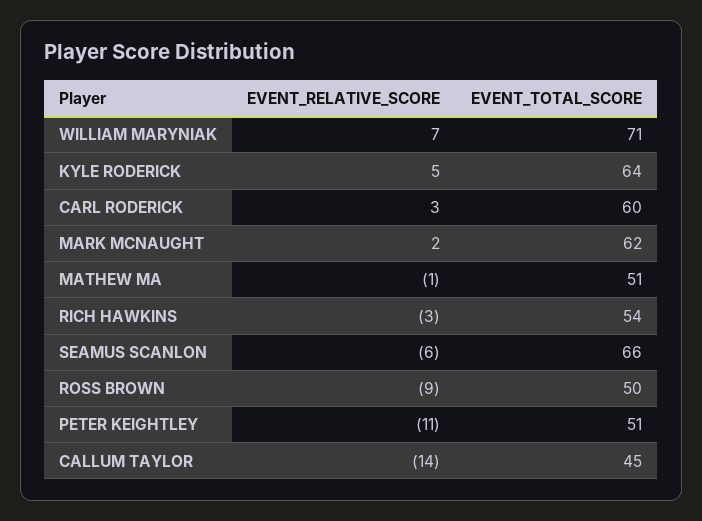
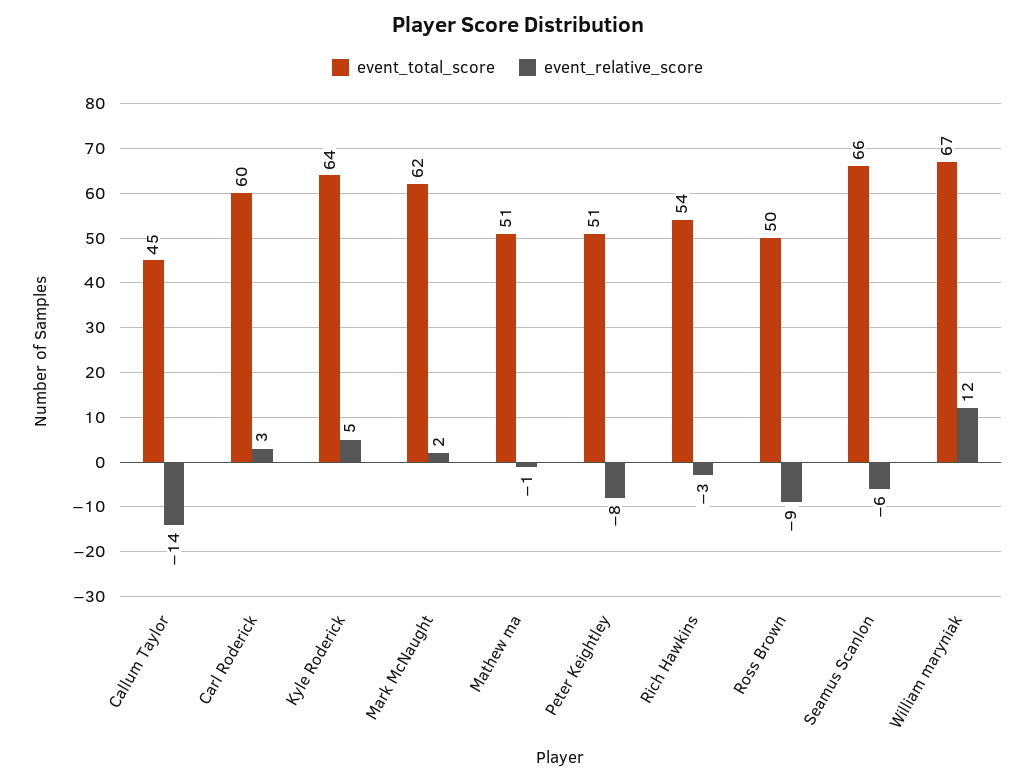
  {
    "EVENT_RELATIVE_SCORE": {
-     "WILLIAM MARYNIAK": 7,
+     "WILLIAM MARYNIAK": 12,
      "KYLE RODERICK": 5,
      "CARL RODERICK": 3,
      "MARK MCNAUGHT": 2,
      "MATHEW MA": -1,
      "RICH HAWKINS": -3,
      "SEAMUS SCANLON": -6,
      "ROSS BROWN": -9,
-     "PETER KEIGHTLEY": -11,
+     "PETER KEIGHTLEY": -8,
      "CALLUM TAYLOR": -14
    },
    "EVENT_TOTAL_SCORE": {
-     "WILLIAM MARYNIAK": 71,
+     "WILLIAM MARYNIAK": 67,
      "KYLE RODERICK": 64,
      "CARL RODERICK": 60,
      "MARK MCNAUGHT": 62,
      "MATHEW MA": 51,
      "RICH HAWKINS": 54,
      "SEAMUS SCANLON": 66,
      "ROSS BROWN": 50,
      "PETER KEIGHTLEY": 51,
      "CALLUM TAYLOR": 45
    }
  }

